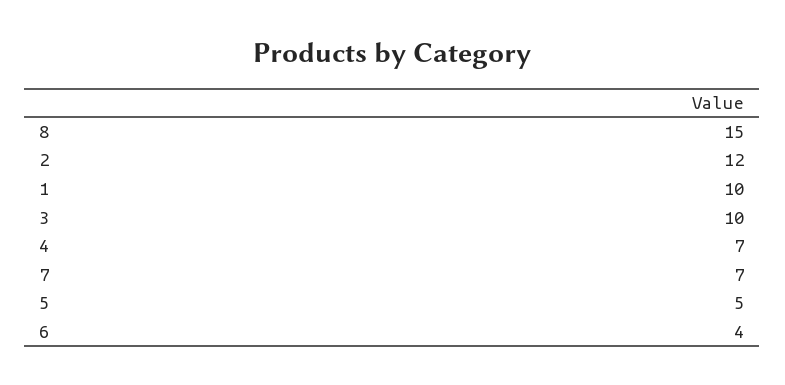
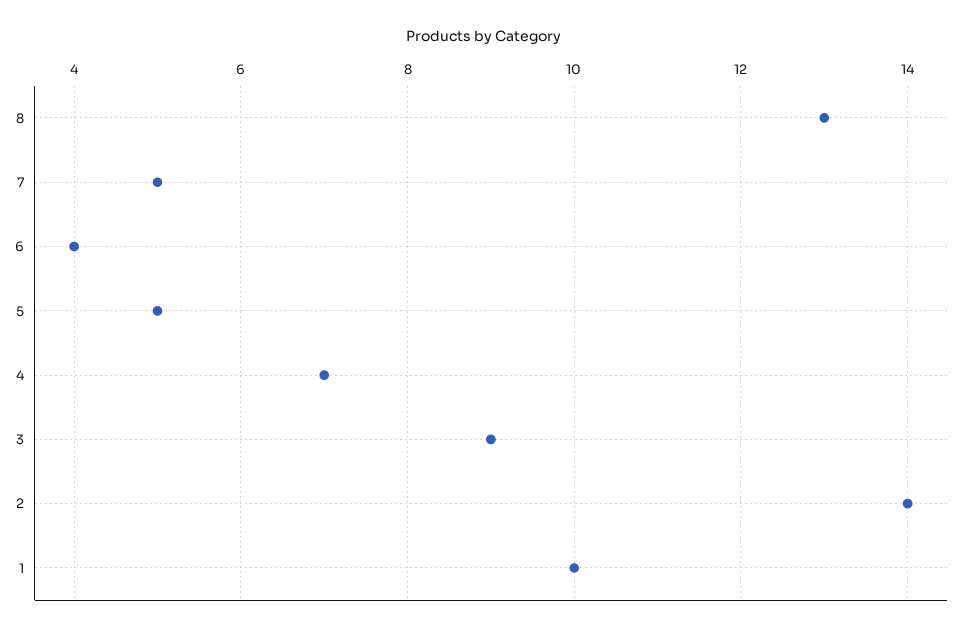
  {
-   "8": 15,
+   "8": 13,
-   "2": 12,
+   "2": 14,
    "1": 10,
-   "3": 10,
+   "3": 9,
    "4": 7,
-   "7": 7,
+   "7": 5,
    "5": 5,
    "6": 4
  }

